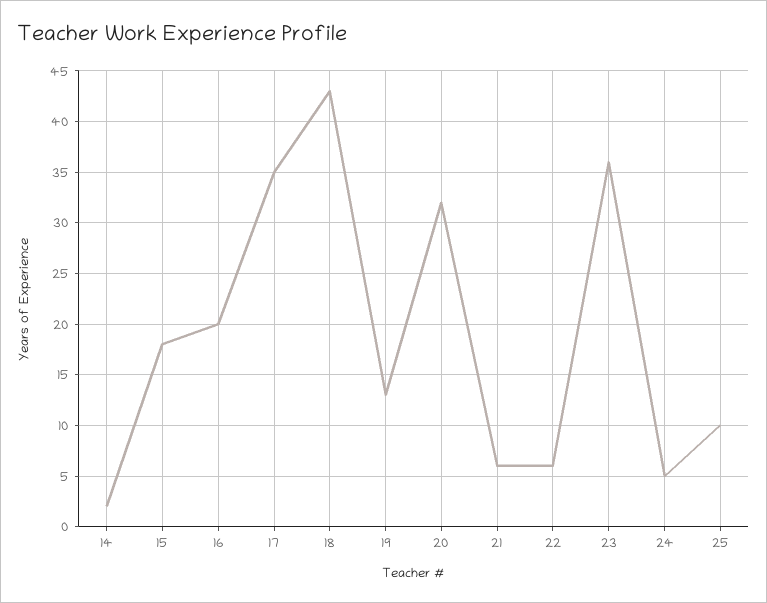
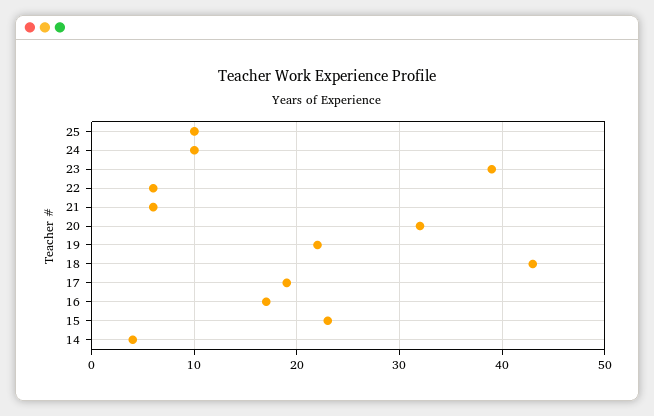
  {
-   "14": 2,
+   "14": 4,
-   "15": 18,
+   "15": 23,
-   "16": 20,
+   "16": 17,
-   "17": 35,
+   "17": 19,
    "18": 43,
-   "19": 13,
+   "19": 22,
    "20": 32,
    "21": 6,
    "22": 6,
-   "23": 36,
+   "23": 39,
-   "24": 5,
+   "24": 10,
    "25": 10
  }

